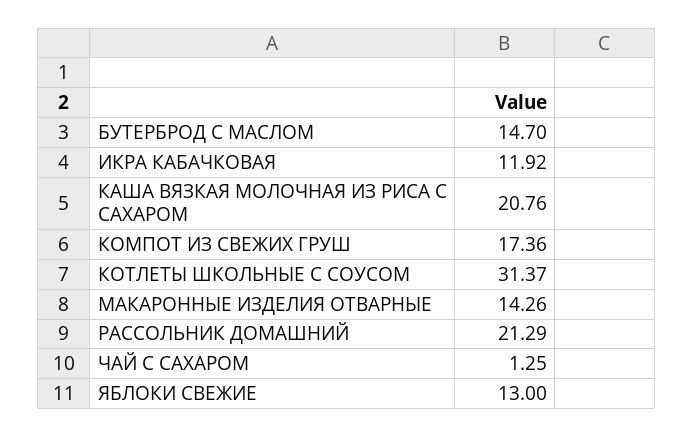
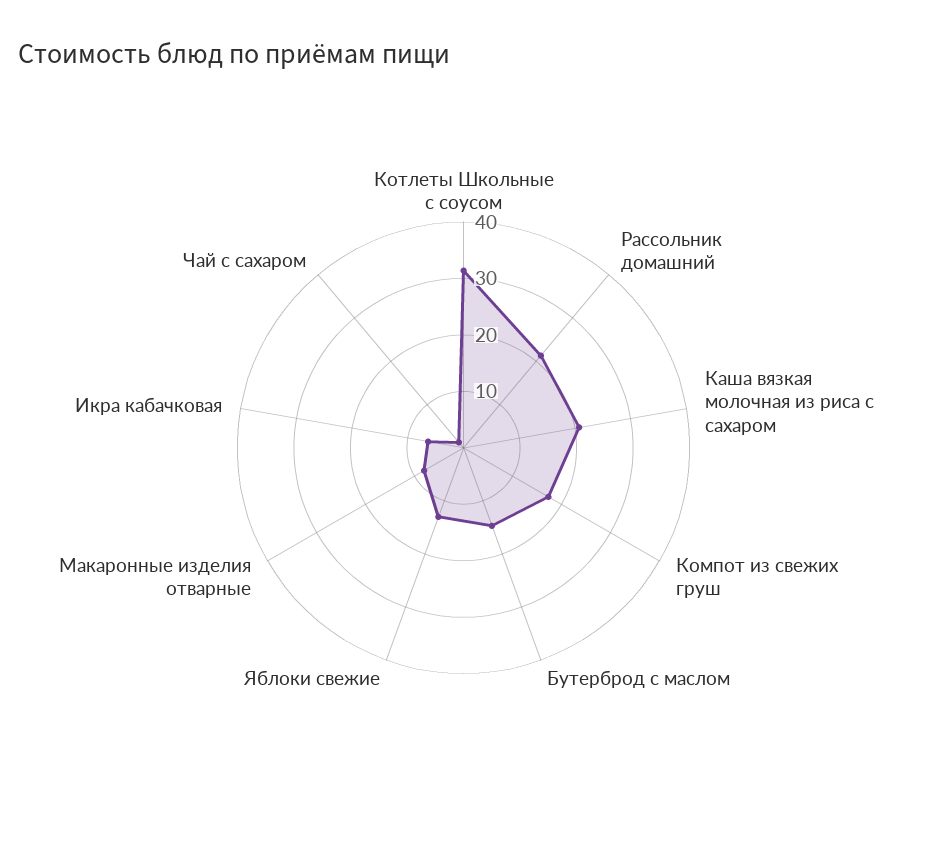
  {
    "БУТЕРБРОД С МАСЛОМ": 14.7,
-   "ИКРА КАБАЧКОВАЯ": 11.92,
+   "ИКРА КАБАЧКОВАЯ": 6,
    "КАША ВЯЗКАЯ МОЛОЧНАЯ ИЗ РИСА С САХАРОМ": 20.76,
    "КОМПОТ ИЗ СВЕЖИХ ГРУШ": 17.36,
    "КОТЛЕТЫ ШКОЛЬНЫЕ С СОУСОМ": 31.37,
-   "МАКАРОННЫЕ ИЗДЕЛИЯ ОТВАРНЫЕ": 14.26,
+   "МАКАРОННЫЕ ИЗДЕЛИЯ ОТВАРНЫЕ": 8,
    "РАССОЛЬНИК ДОМАШНИЙ": 21.29,
    "ЧАЙ С САХАРОМ": 1.25,
    "ЯБЛОКИ СВЕЖИЕ": 13
  }

